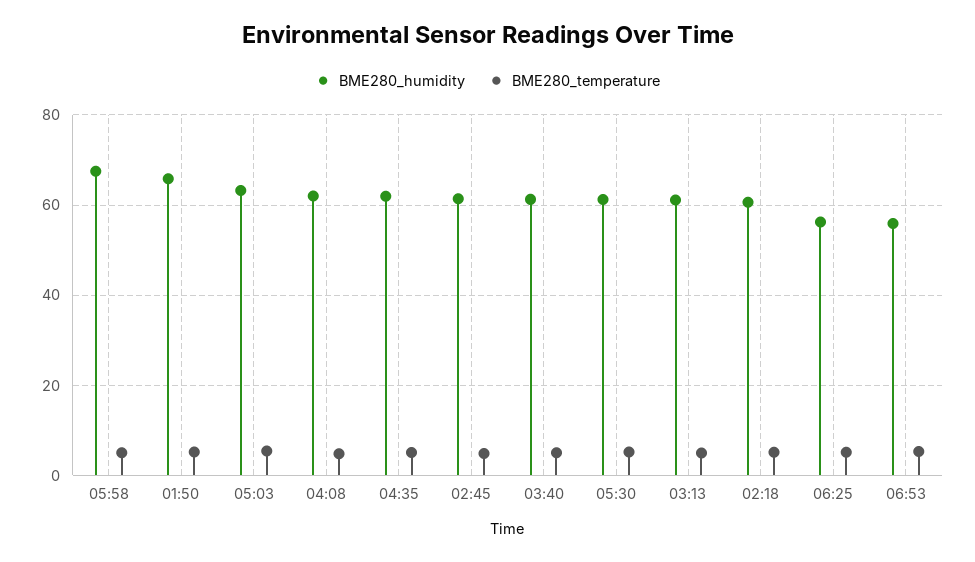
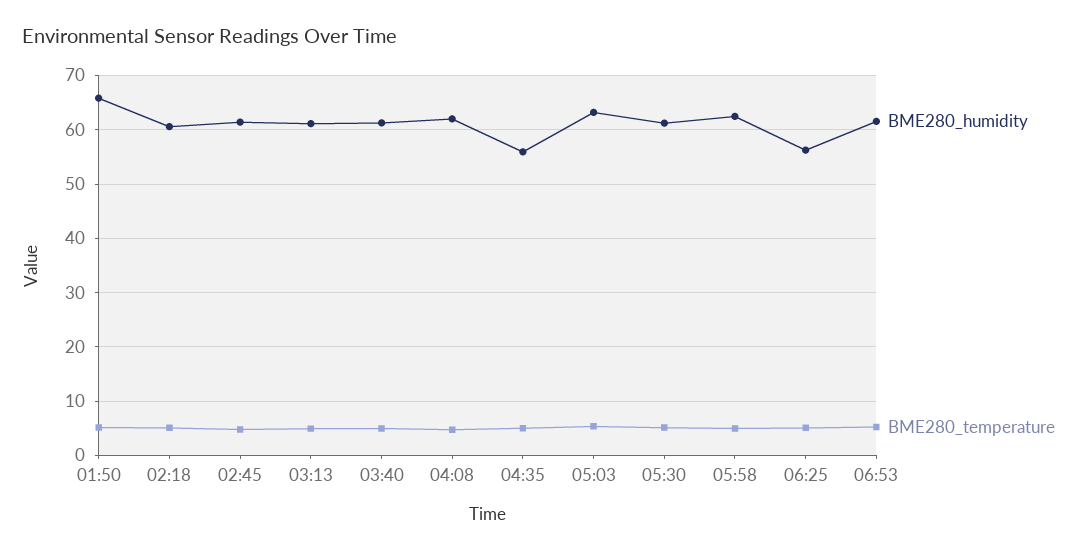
  {
    "BME280_humidity": {
-     "05:58": 68,
+     "05:58": 62,
      "01:50": 66,
      "05:03": 64,
      "04:08": 62,
-     "04:35": 62,
+     "04:35": 56,
      "02:45": 62,
      "03:40": 62,
      "05:30": 62,
      "03:13": 62,
      "02:18": 60,
      "06:25": 56,
-     "06:53": 56
+     "06:53": 62
    },
    "BME280_temperature": {
      "05:58": 4,
      "01:50": 6,
      "05:03": 6,
      "04:08": 4,
      "04:35": 6,
      "02:45": 4,
      "03:40": 4,
      "05:30": 6,
      "03:13": 4,
      "02:18": 6,
      "06:25": 6,
      "06:53": 6
    }
  }

